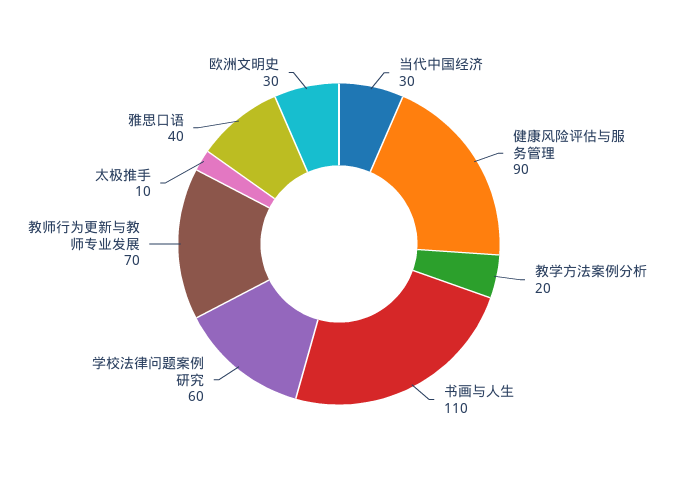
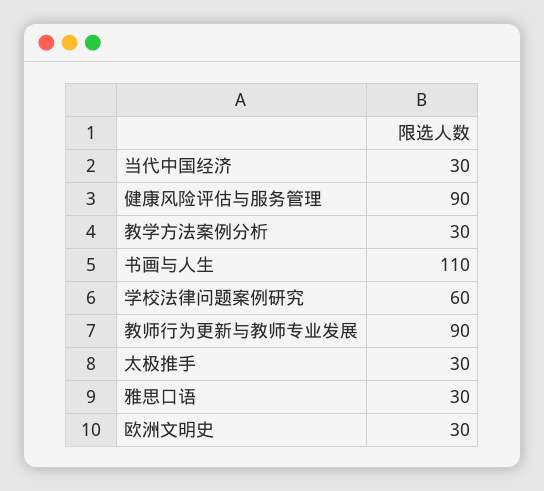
  {
    "当代中国经济": 30,
    "健康风险评估与服务管理": 90,
-   "教学方法案例分析": 20,
+   "教学方法案例分析": 30,
    "书画与人生": 110,
    "学校法律问题案例研究": 60,
-   "教师行为更新与教师专业发展": 70,
+   "教师行为更新与教师专业发展": 90,
-   "太极推手": 10,
+   "太极推手": 30,
-   "雅思口语": 40,
+   "雅思口语": 30,
    "欧洲文明史": 30
  }

